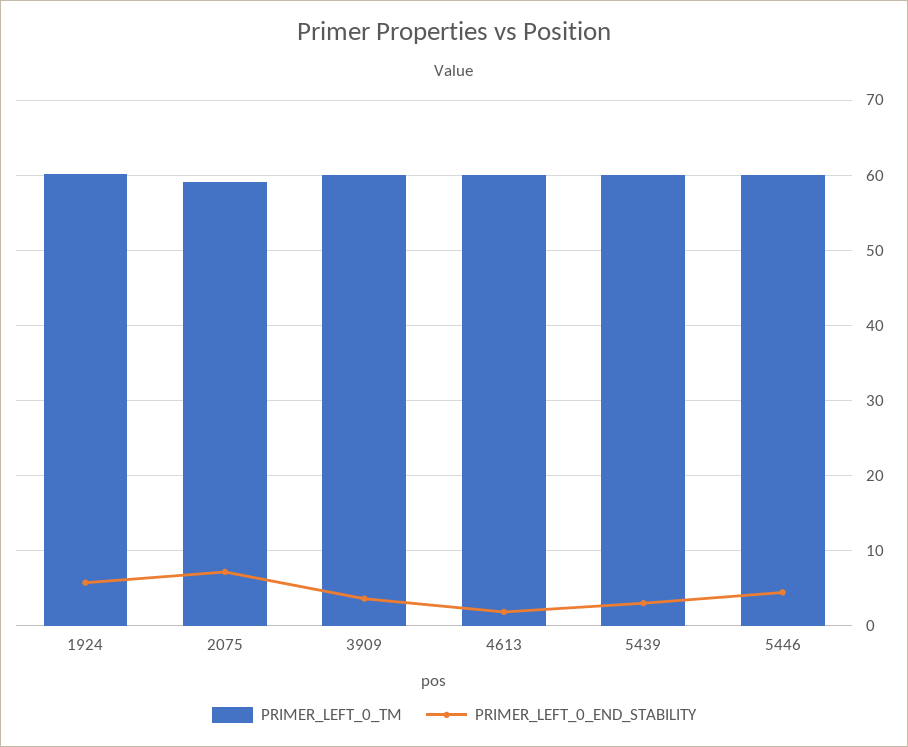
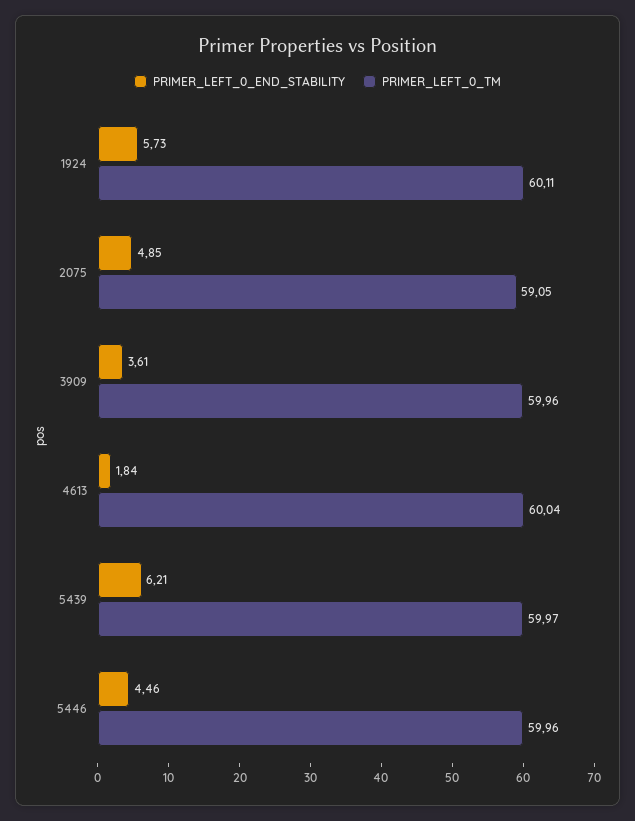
  {
    "PRIMER_LEFT_0_TM": {
      "1924": 60.11,
      "2075": 59.05,
      "3909": 59.96,
      "4613": 60.04,
      "5439": 59.97,
      "5446": 59.96
    },
    "PRIMER_LEFT_0_END_STABILITY": {
      "1924": 5.73,
-     "2075": 7,
+     "2075": 4.85,
      "3909": 3.61,
      "4613": 1.84,
-     "5439": 3,
+     "5439": 6.21,
      "5446": 4.46
    }
  }

